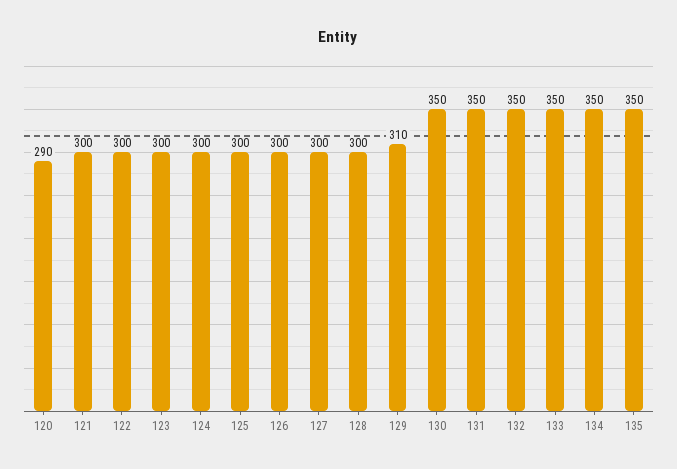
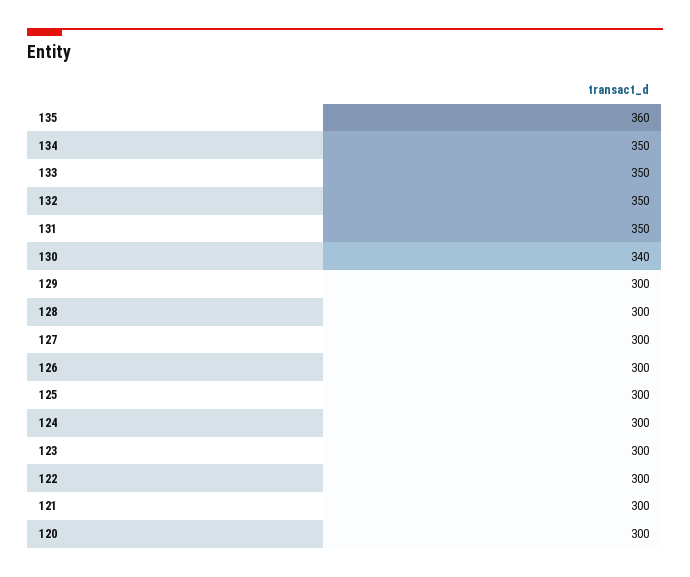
  {
-   "120": 290,
+   "120": 300,
    "121": 300,
    "122": 300,
    "123": 300,
    "124": 300,
    "125": 300,
    "126": 300,
    "127": 300,
    "128": 300,
-   "129": 310,
+   "129": 300,
-   "130": 350,
+   "130": 340,
    "131": 350,
    "132": 350,
    "133": 350,
    "134": 350,
-   "135": 350
+   "135": 360
  }

